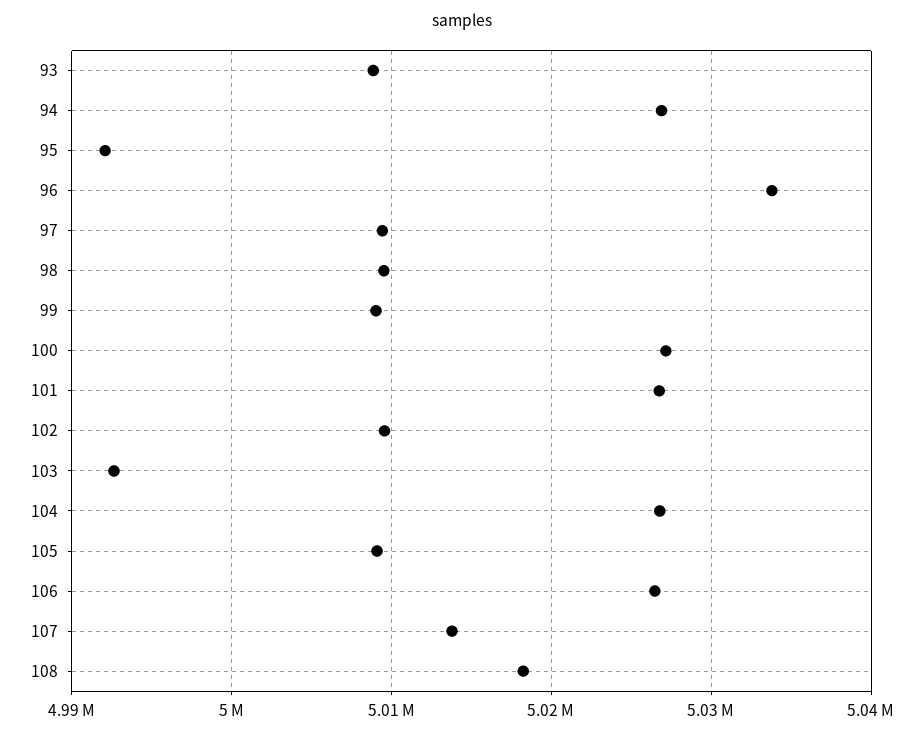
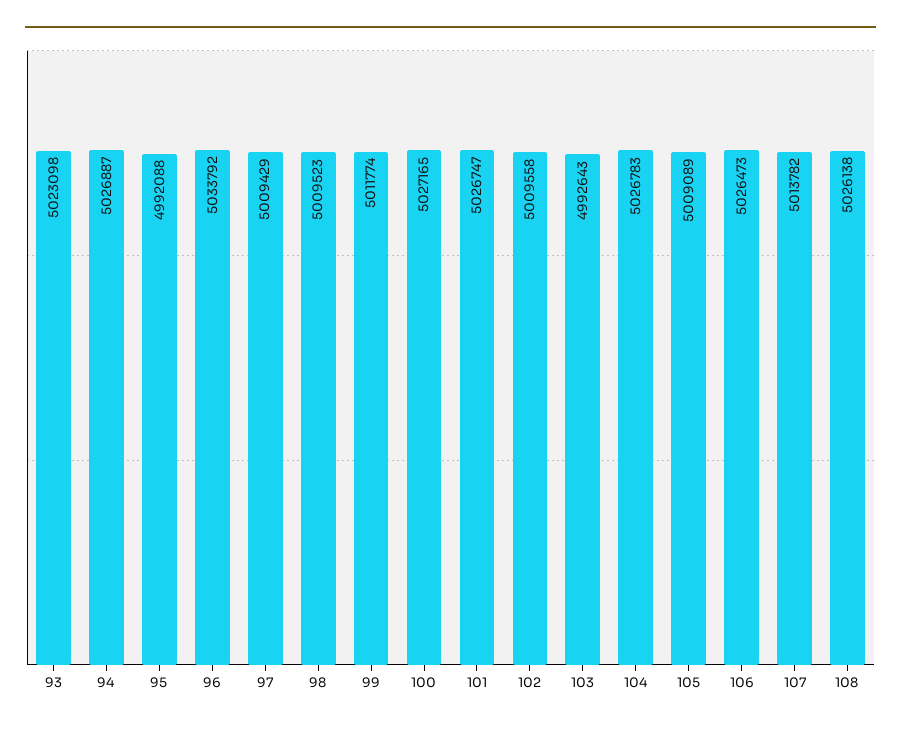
  {
-   "93": 5009000,
+   "93": 5023098,
    "94": 5026887,
    "95": 4992088,
    "96": 5033792,
    "97": 5009429,
    "98": 5009523,
-   "99": 5009000,
+   "99": 5011774,
    "100": 5027165,
    "101": 5026747,
    "102": 5009558,
    "103": 4992643,
    "104": 5026783,
    "105": 5009089,
    "106": 5026473,
    "107": 5013782,
-   "108": 5018000
+   "108": 5026138
  }

